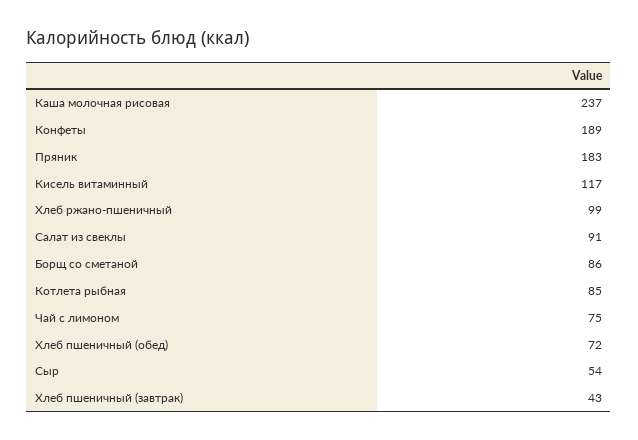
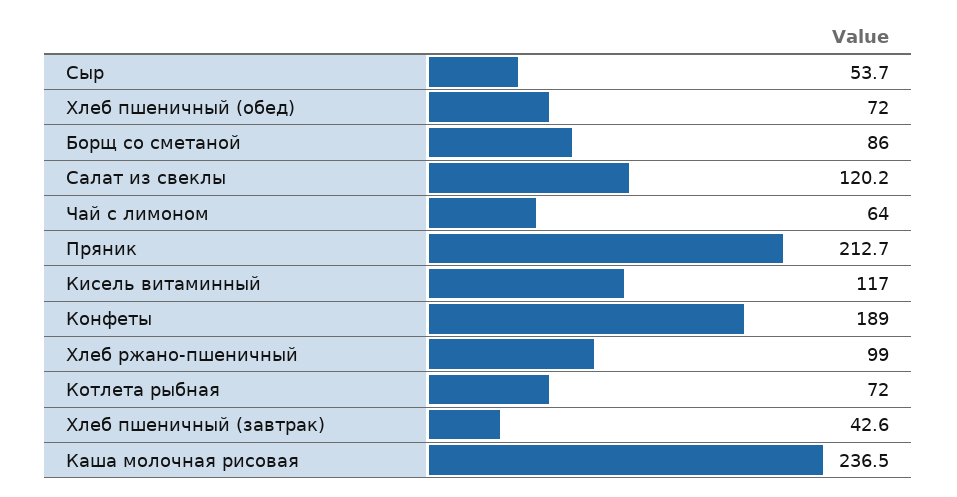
  {
    "Каша молочная рисовая": 236.5,
    "Конфеты": 189,
-   "Пряник": 183,
+   "Пряник": 212.7,
    "Кисель витаминный": 117,
    "Хлеб ржано-пшеничный": 99,
-   "Салат из свеклы": 91,
+   "Салат из свеклы": 120.2,
    "Борщ со сметаной": 86,
-   "Котлета рыбная": 85,
+   "Котлета рыбная": 72,
-   "Чай с лимоном": 75,
+   "Чай с лимоном": 64,
    "Хлеб пшеничный (обед)": 72,
    "Сыр": 53.7,
    "Хлеб пшеничный (завтрак)": 42.6
  }

